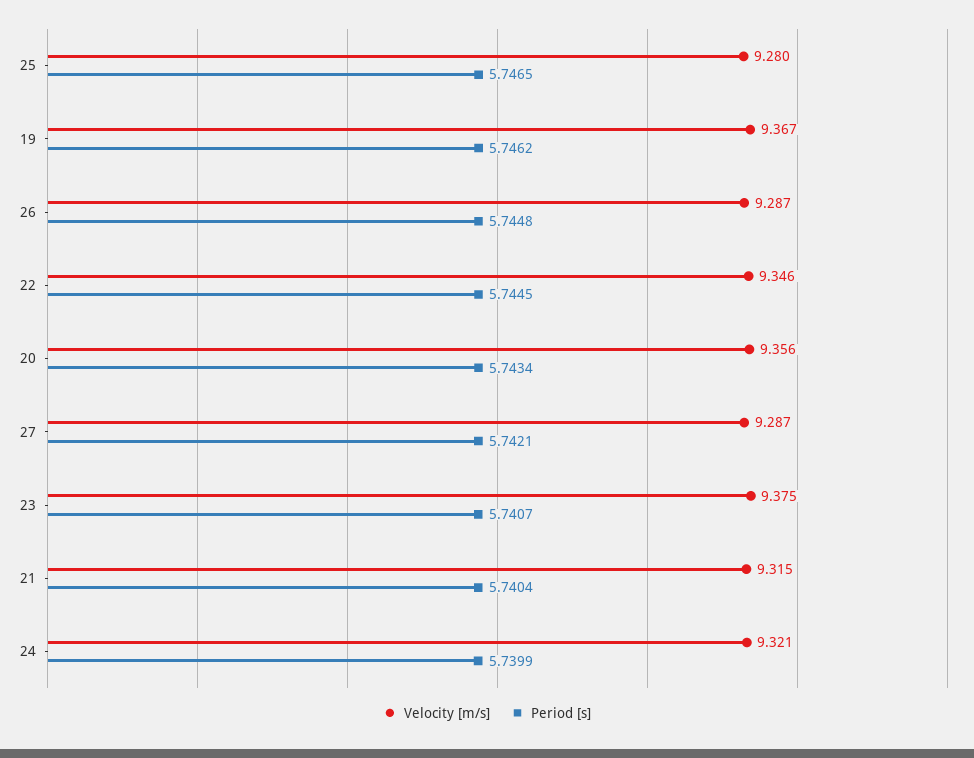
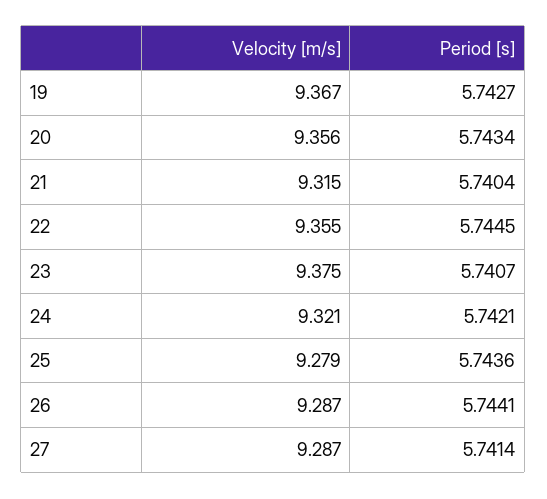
  {
    "Velocity [m/s]": {
-     "25": 9.28,
+     "25": 9.279,
      "19": 9.367,
      "26": 9.287,
-     "22": 9.346,
+     "22": 9.355,
      "20": 9.356,
      "27": 9.287,
      "23": 9.375,
      "21": 9.315,
      "24": 9.321
    },
    "Period [s]": {
-     "25": 5.7465,
+     "25": 5.7436,
-     "19": 5.7462,
+     "19": 5.7427,
-     "26": 5.7448,
+     "26": 5.7441,
      "22": 5.7445,
      "20": 5.7434,
-     "27": 5.7421,
+     "27": 5.7414,
      "23": 5.7407,
      "21": 5.7404,
-     "24": 5.7399
+     "24": 5.7421
    }
  }

